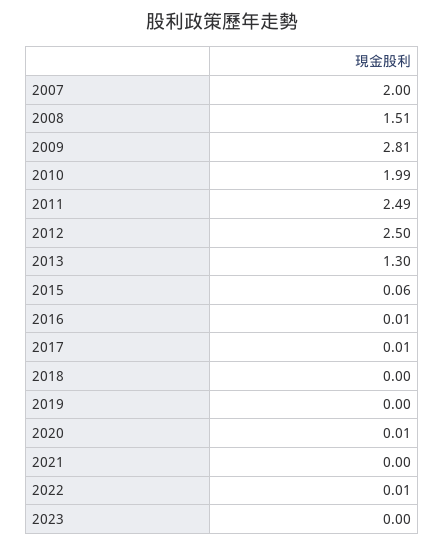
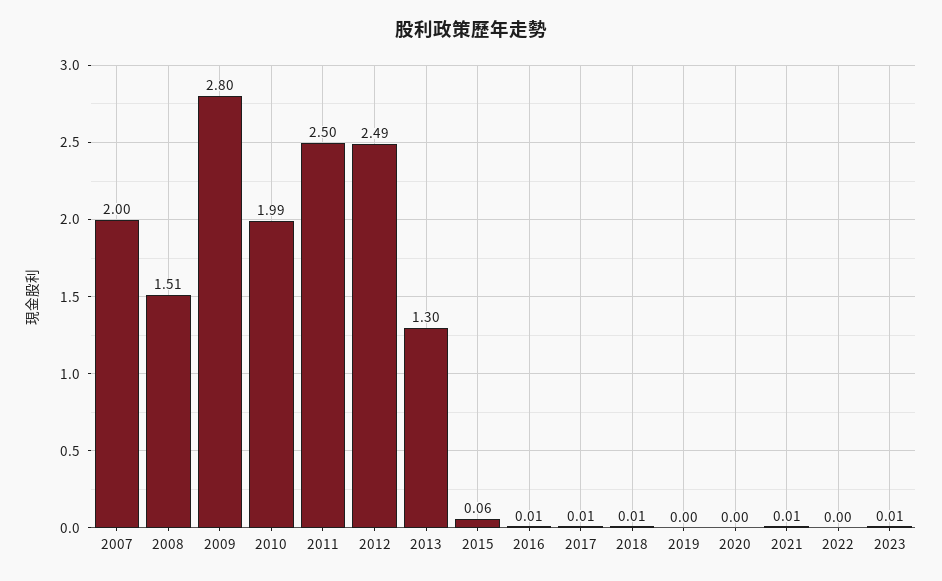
  {
    "2007": 2,
    "2008": 1.51,
-   "2009": 2.81,
+   "2009": 2.8,
    "2010": 1.99,
-   "2011": 2.49,
+   "2011": 2.5,
-   "2012": 2.5,
+   "2012": 2.49,
    "2013": 1.3,
    "2015": 0.06,
    "2016": 0.01,
    "2017": 0.01,
-   "2018": 0,
+   "2018": 0.01,
    "2019": 0,
-   "2020": 0.01,
+   "2020": 0,
-   "2021": 0,
+   "2021": 0.01,
-   "2022": 0.01,
+   "2022": 0,
-   "2023": 0
+   "2023": 0.01
  }

